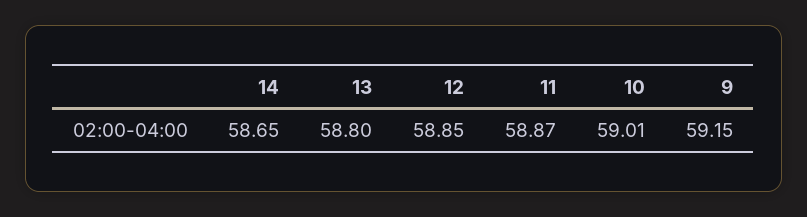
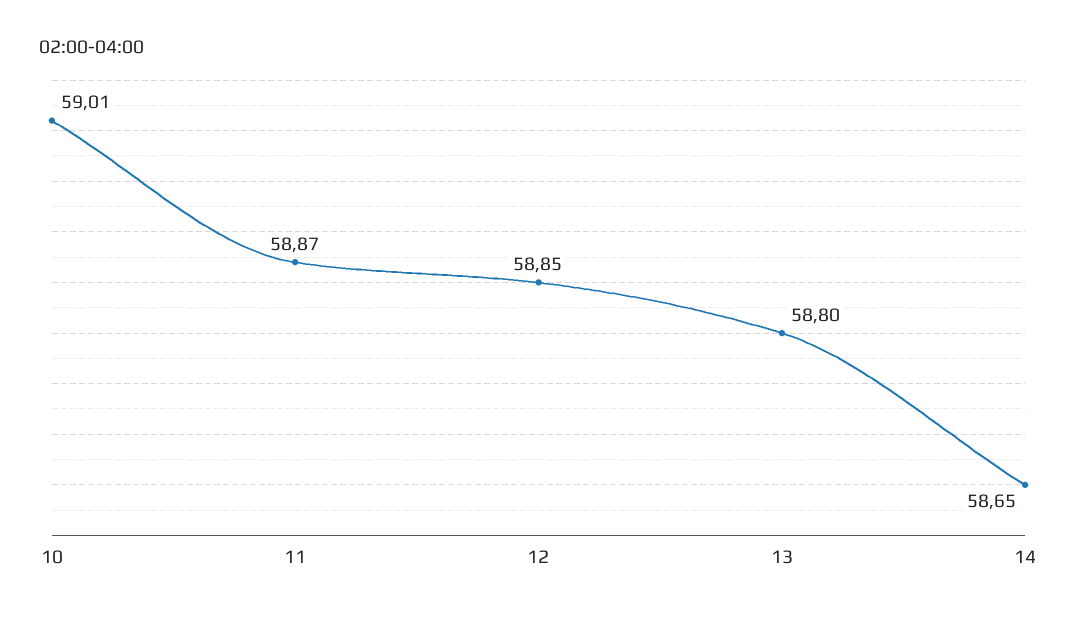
  {
    "14": 58.65,
    "13": 58.8,
    "12": 58.85,
    "11": 58.87,
-   "10": 59.01,
+   "10": 59.01
-   "9": 59.15
  }

